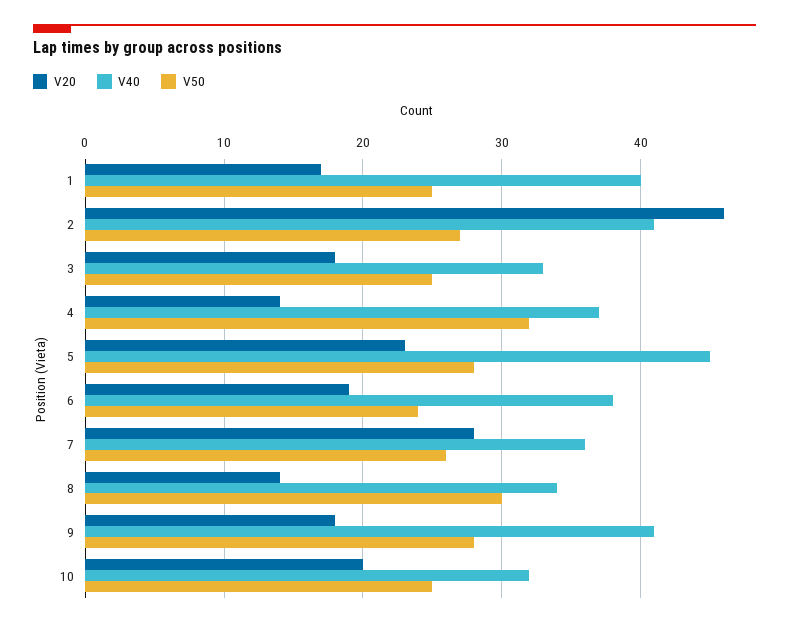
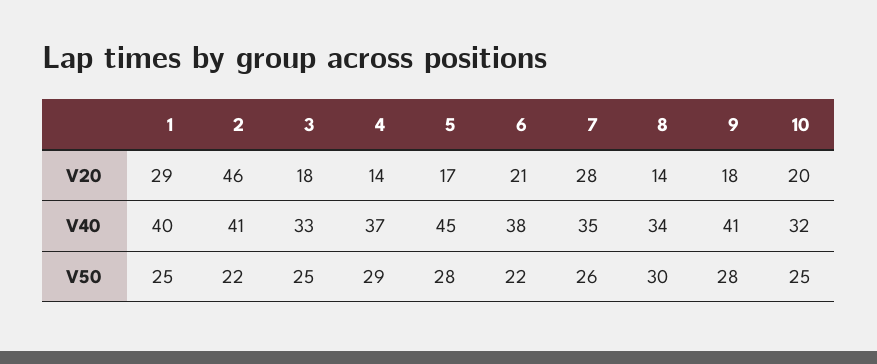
  {
    "V20": {
-     "1": 17,
+     "1": 29,
      "2": 46,
      "3": 18,
      "4": 14,
-     "5": 23,
+     "5": 17,
-     "6": 19,
+     "6": 21,
      "7": 28,
      "8": 14,
      "9": 18,
      "10": 20
    },
    "V40": {
      "1": 40,
      "2": 41,
      "3": 33,
      "4": 37,
      "5": 45,
      "6": 38,
-     "7": 36,
+     "7": 35,
      "8": 34,
      "9": 41,
      "10": 32
    },
    "V50": {
      "1": 25,
-     "2": 27,
+     "2": 22,
      "3": 25,
-     "4": 32,
+     "4": 29,
      "5": 28,
-     "6": 24,
+     "6": 22,
      "7": 26,
      "8": 30,
      "9": 28,
      "10": 25
    }
  }

